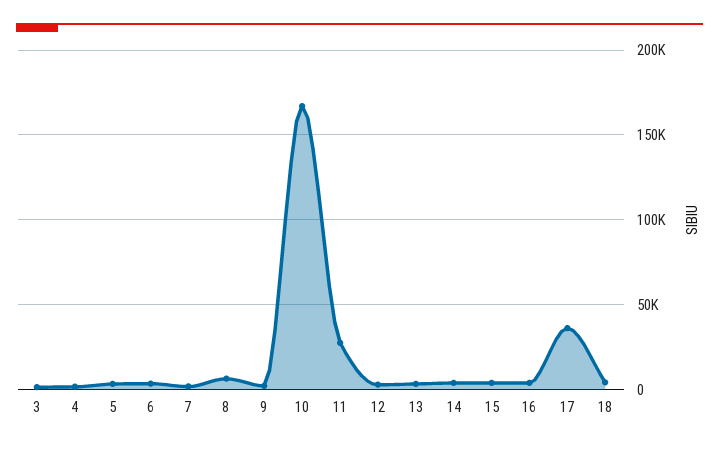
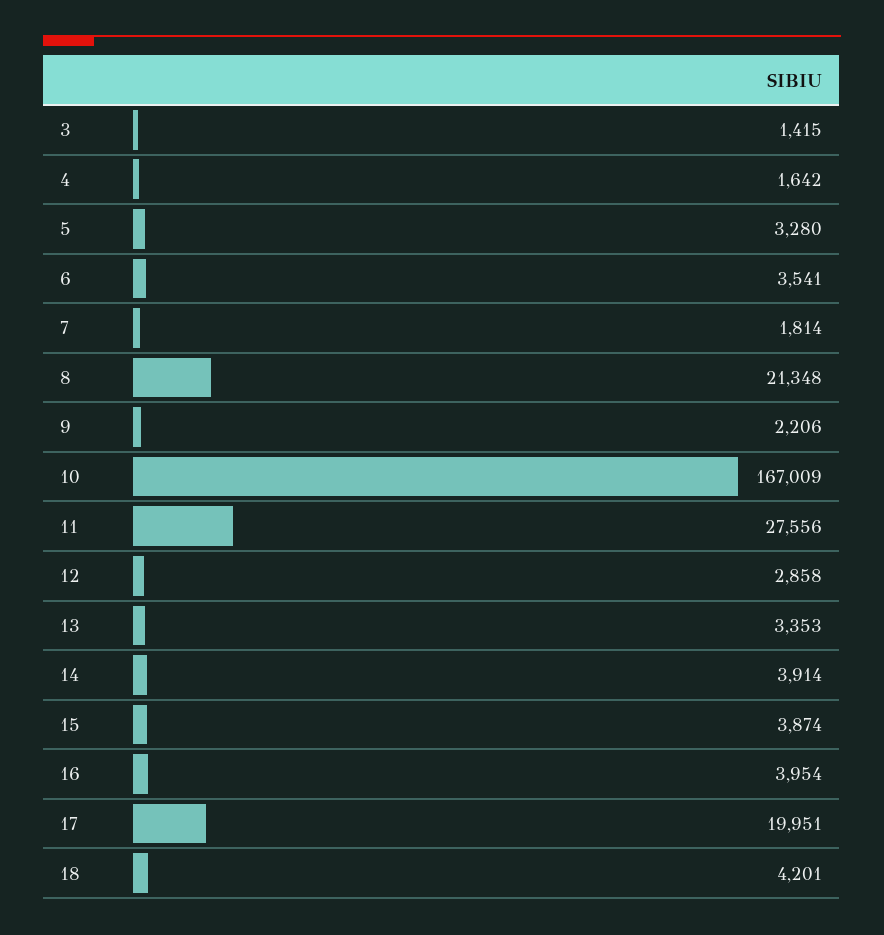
  {
    "3": 1415,
    "4": 1642,
    "5": 3280,
    "6": 3541,
    "7": 1814,
-   "8": 5000,
+   "8": 21348,
    "9": 2206,
    "10": 167009,
    "11": 27556,
    "12": 2858,
    "13": 3353,
    "14": 3914,
    "15": 3874,
    "16": 3954,
-   "17": 35000,
+   "17": 19951,
    "18": 4201
  }

